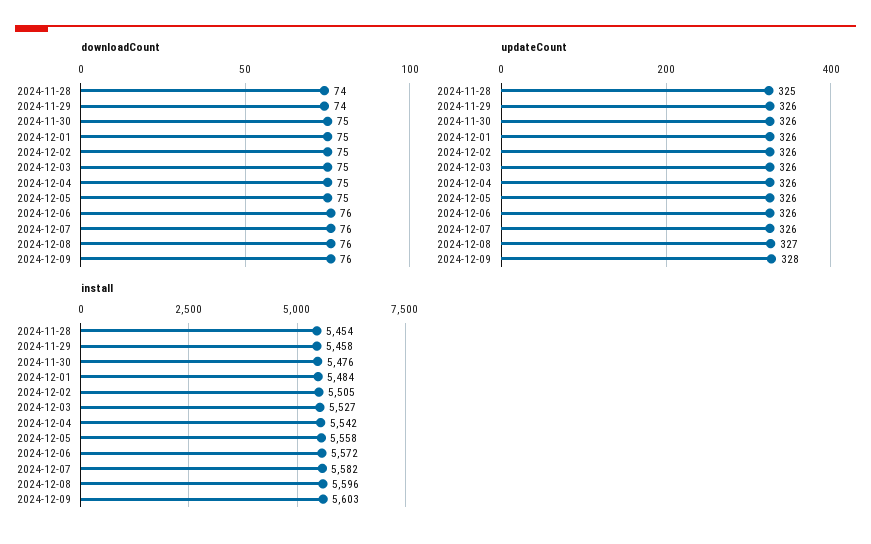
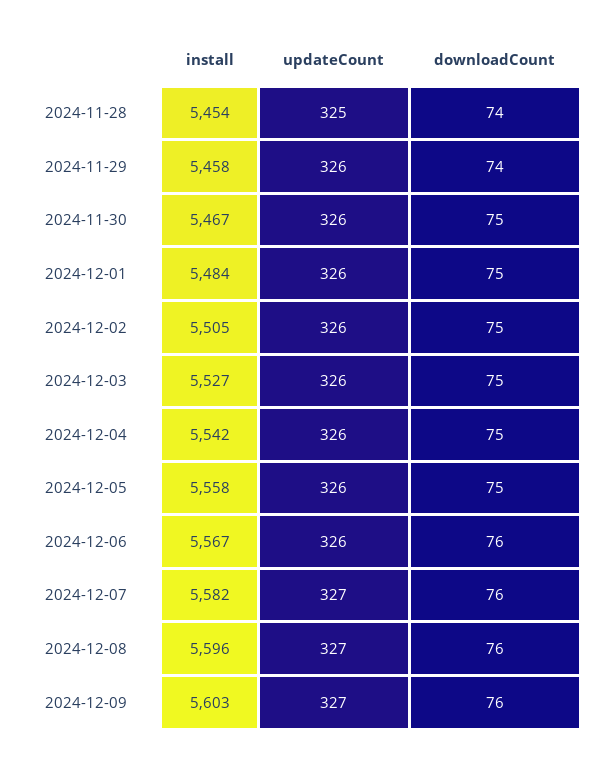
  {
    "downloadCount": {
      "2024-11-28": 74,
      "2024-11-29": 74,
      "2024-11-30": 75,
      "2024-12-01": 75,
      "2024-12-02": 75,
      "2024-12-03": 75,
      "2024-12-04": 75,
      "2024-12-05": 75,
      "2024-12-06": 76,
      "2024-12-07": 76,
      "2024-12-08": 76,
      "2024-12-09": 76
    },
    "updateCount": {
      "2024-11-28": 325,
      "2024-11-29": 326,
      "2024-11-30": 326,
      "2024-12-01": 326,
      "2024-12-02": 326,
      "2024-12-03": 326,
      "2024-12-04": 326,
      "2024-12-05": 326,
      "2024-12-06": 326,
-     "2024-12-07": 326,
+     "2024-12-07": 327,
      "2024-12-08": 327,
-     "2024-12-09": 328
+     "2024-12-09": 327
    },
    "install": {
      "2024-11-28": 5454,
      "2024-11-29": 5458,
-     "2024-11-30": 5476,
+     "2024-11-30": 5467,
      "2024-12-01": 5484,
      "2024-12-02": 5505,
      "2024-12-03": 5527,
      "2024-12-04": 5542,
      "2024-12-05": 5558,
-     "2024-12-06": 5572,
+     "2024-12-06": 5567,
      "2024-12-07": 5582,
      "2024-12-08": 5596,
      "2024-12-09": 5603
    }
  }

